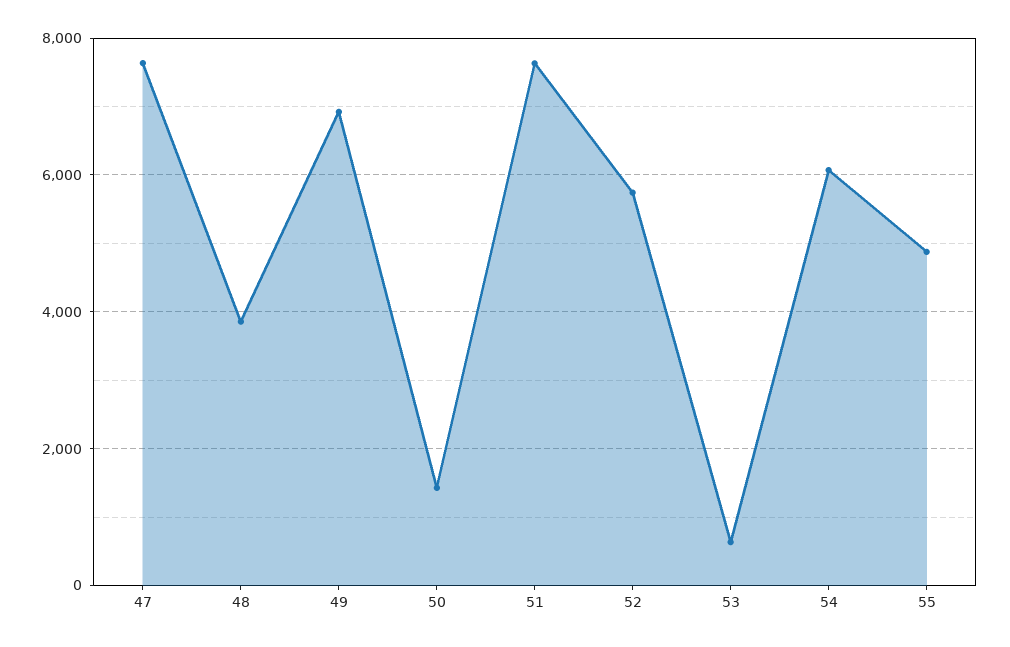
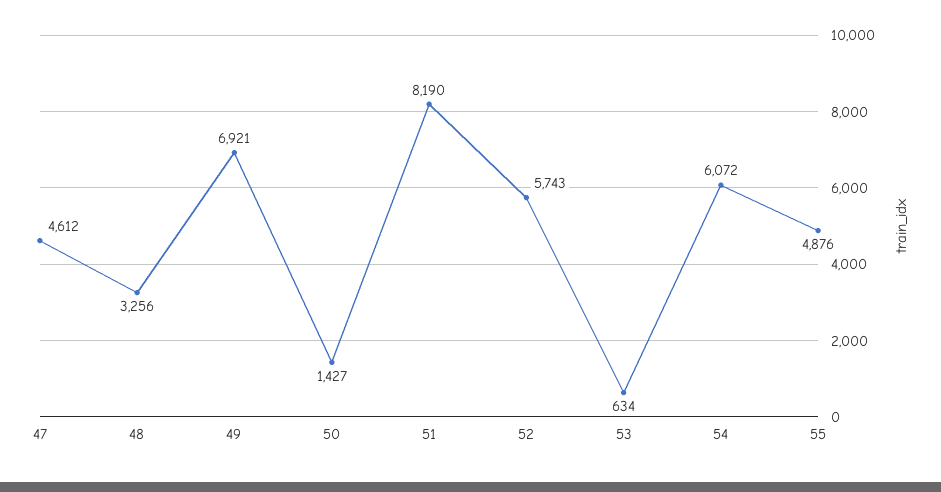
  {
-   "47": 7600,
+   "47": 4612,
-   "48": 3800,
+   "48": 3256,
    "49": 6921,
    "50": 1427,
-   "51": 7600,
+   "51": 8190,
    "52": 5743,
    "53": 634,
    "54": 6072,
    "55": 4876
  }

